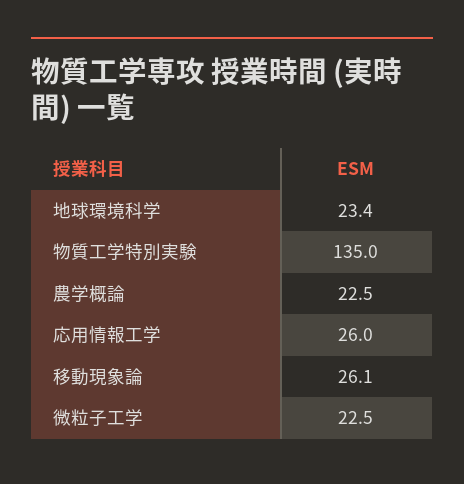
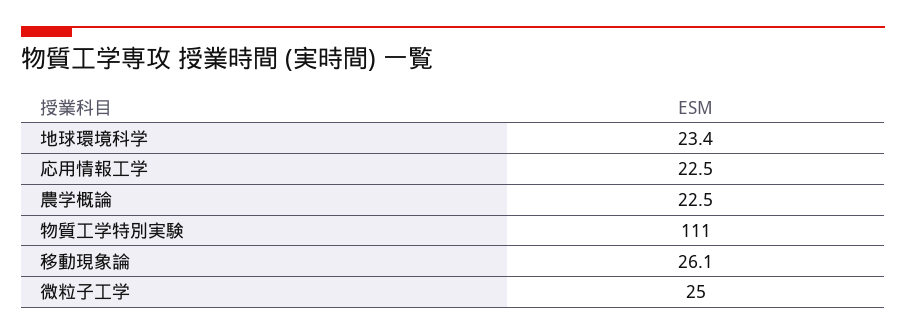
  {
    "地球環境科学": 23.4,
-   "物質工学特別実験": 135,
+   "物質工学特別実験": 111,
    "農学概論": 22.5,
-   "応用情報工学": 26,
+   "応用情報工学": 22.5,
    "移動現象論": 26.1,
-   "微粒子工学": 22.5
+   "微粒子工学": 25
  }

